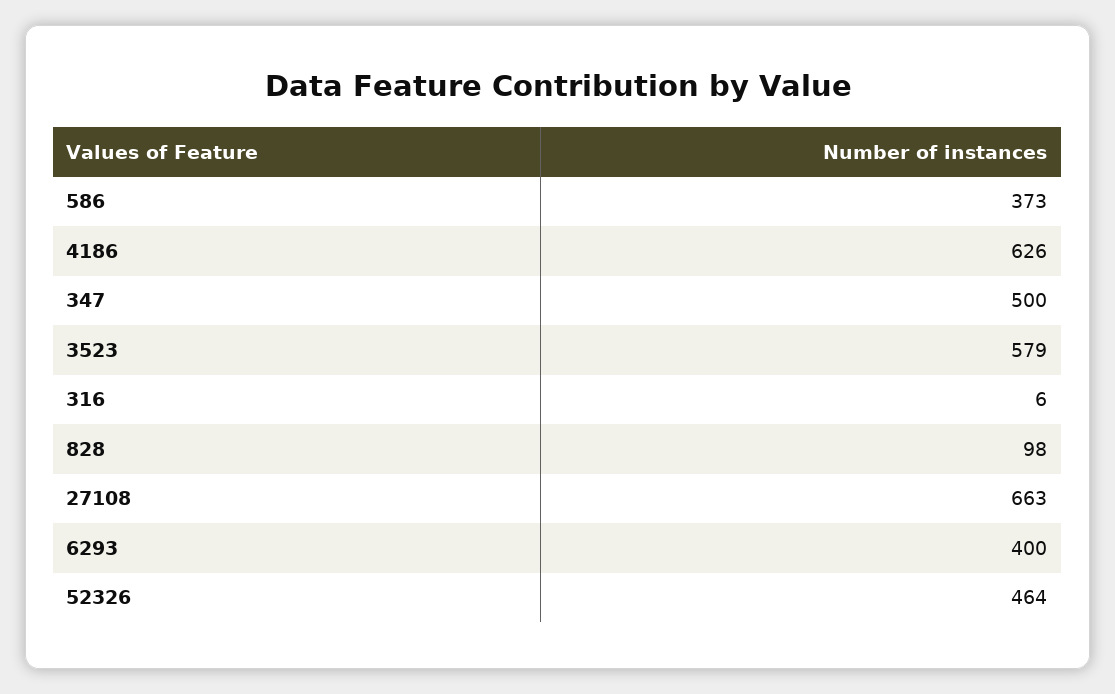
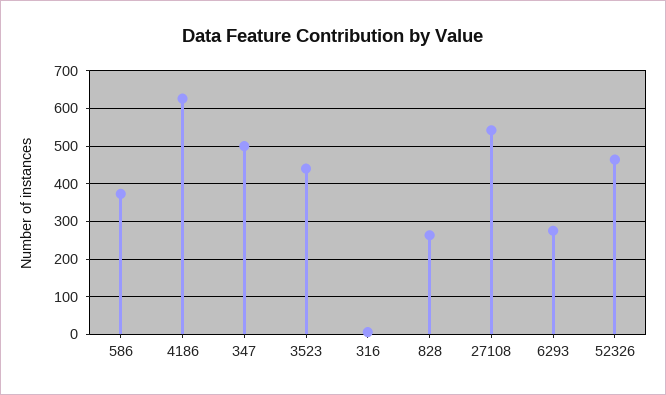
  {
    "586": 373,
    "4186": 626,
    "347": 500,
-   "3523": 579,
+   "3523": 440,
    "316": 6,
-   "828": 98,
+   "828": 260,
-   "27108": 663,
+   "27108": 540,
-   "6293": 400,
+   "6293": 280,
    "52326": 464
  }

